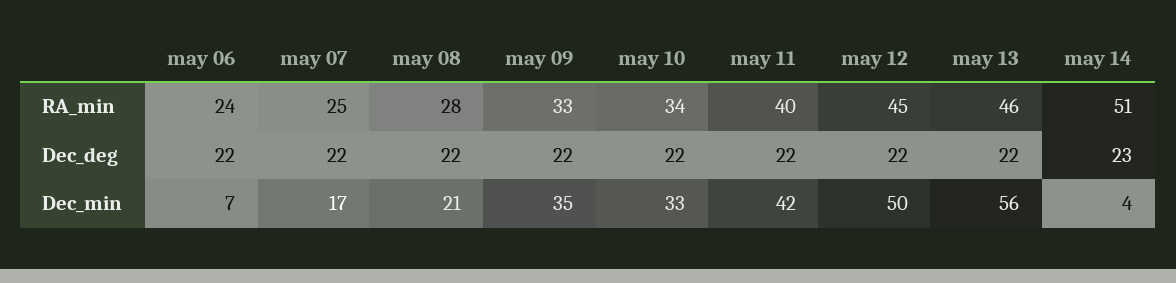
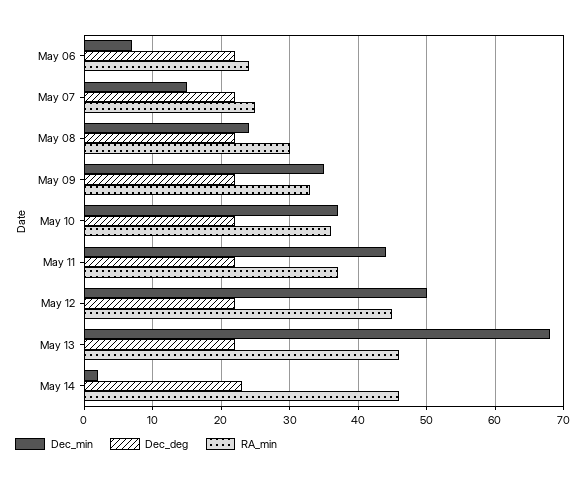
  {
    "RA_min": {
      "may 06": 24,
      "may 07": 25,
-     "may 08": 28,
+     "may 08": 30,
      "may 09": 33,
-     "may 10": 34,
+     "may 10": 36,
-     "may 11": 40,
+     "may 11": 37,
      "may 12": 45,
      "may 13": 46,
-     "may 14": 51
+     "may 14": 46
    },
    "Dec_deg": {
      "may 06": 22,
      "may 07": 22,
      "may 08": 22,
      "may 09": 22,
      "may 10": 22,
      "may 11": 22,
      "may 12": 22,
      "may 13": 22,
      "may 14": 23
    },
    "Dec_min": {
      "may 06": 7,
-     "may 07": 17,
+     "may 07": 15,
-     "may 08": 21,
+     "may 08": 24,
      "may 09": 35,
-     "may 10": 33,
+     "may 10": 37,
-     "may 11": 42,
+     "may 11": 44,
      "may 12": 50,
-     "may 13": 56,
+     "may 13": 68,
-     "may 14": 4
+     "may 14": 2
    }
  }

